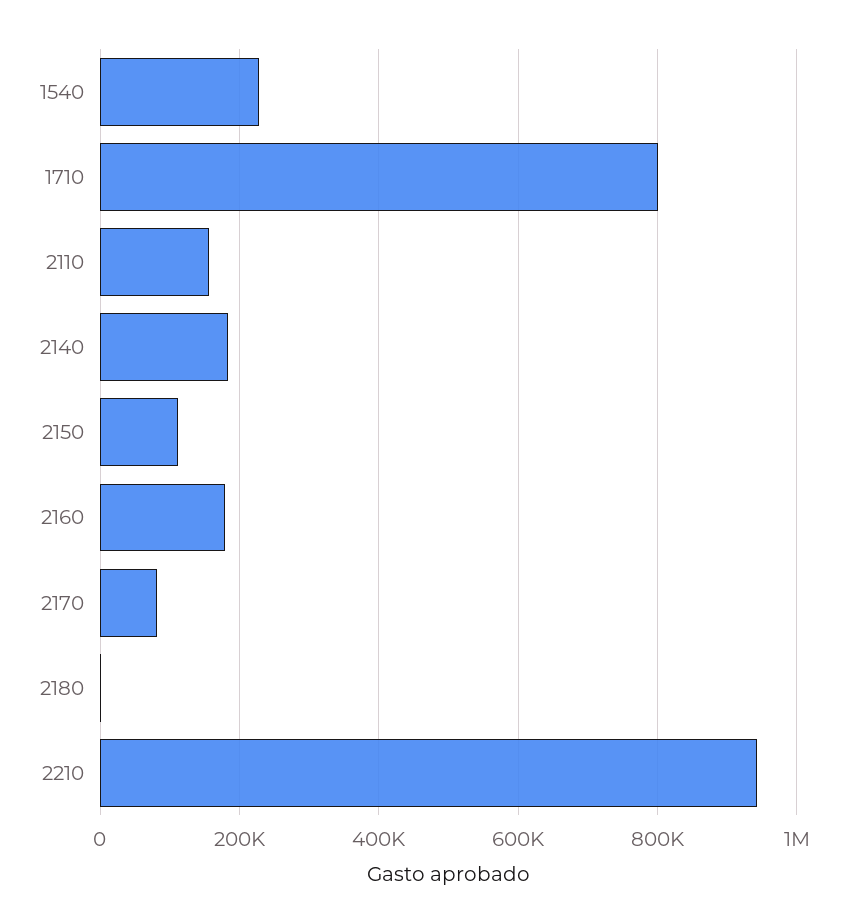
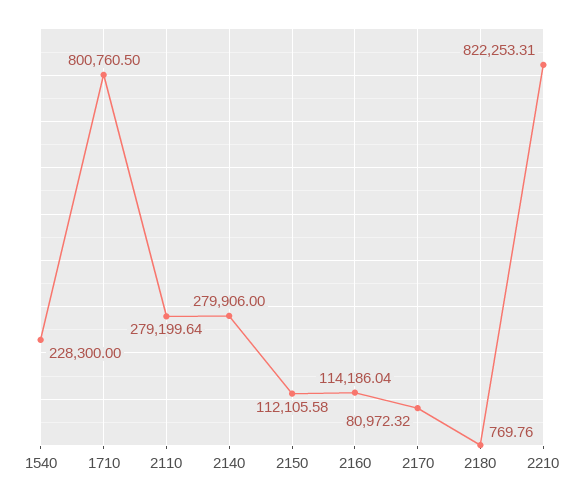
  {
    "1540": 228300,
    "1710": 800760.5,
-   "2110": 160000,
+   "2110": 279199.64,
-   "2140": 180000,
+   "2140": 279906,
    "2150": 112105.58,
-   "2160": 180000,
+   "2160": 114186.04,
    "2170": 80972.32,
    "2180": 769.76,
-   "2210": 940000
+   "2210": 822253.31
  }

